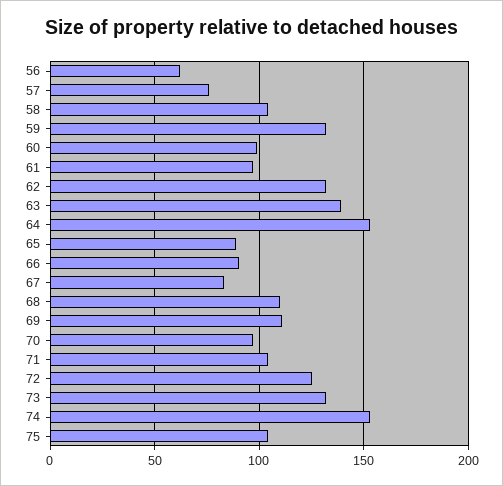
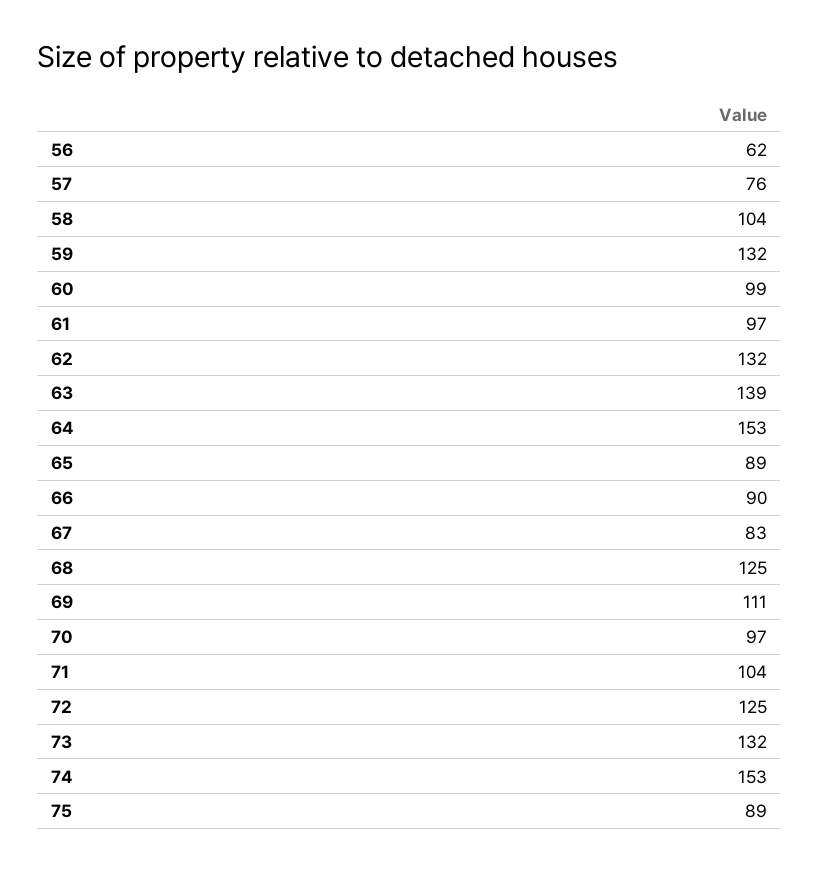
  {
    "56": 62,
    "57": 76,
    "58": 104,
    "59": 132,
    "60": 99,
    "61": 97,
    "62": 132,
    "63": 139,
    "64": 153,
    "65": 89,
    "66": 90,
    "67": 83,
-   "68": 110,
+   "68": 125,
    "69": 111,
    "70": 97,
    "71": 104,
    "72": 125,
    "73": 132,
    "74": 153,
-   "75": 105
+   "75": 89
  }

